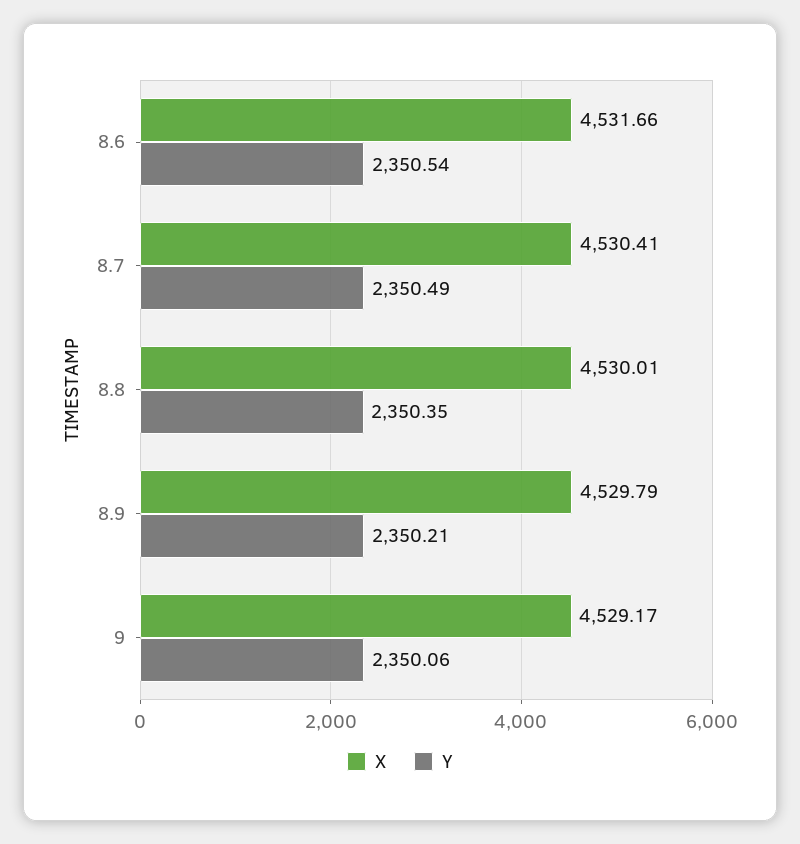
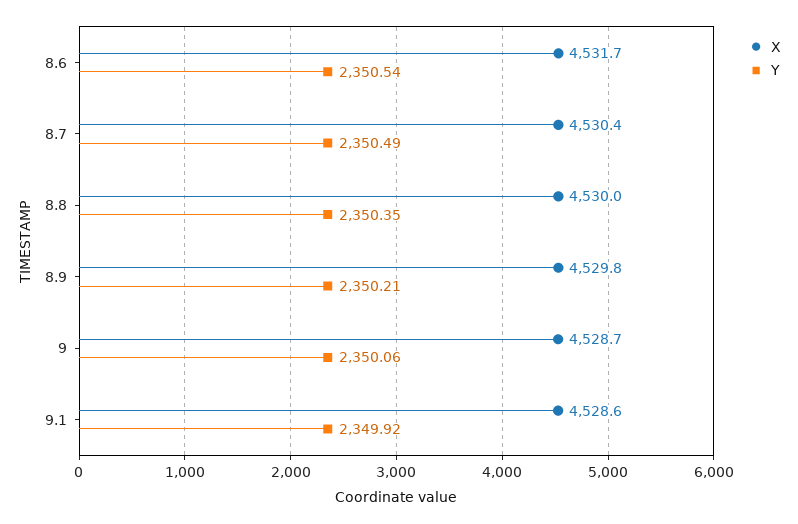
  {
    "X": {
      "8.6": 4531.66,
      "8.7": 4530.41,
      "8.8": 4530.01,
      "8.9": 4529.79,
-     "9": 4529.17
+     "9": 4528.7,
+     "9.1": 4528.6
    },
    "Y": {
      "8.6": 2350.54,
      "8.7": 2350.49,
      "8.8": 2350.35,
      "8.9": 2350.21,
-     "9": 2350.06
+     "9": 2350.06,
+     "9.1": 2349.92
    }
  }

